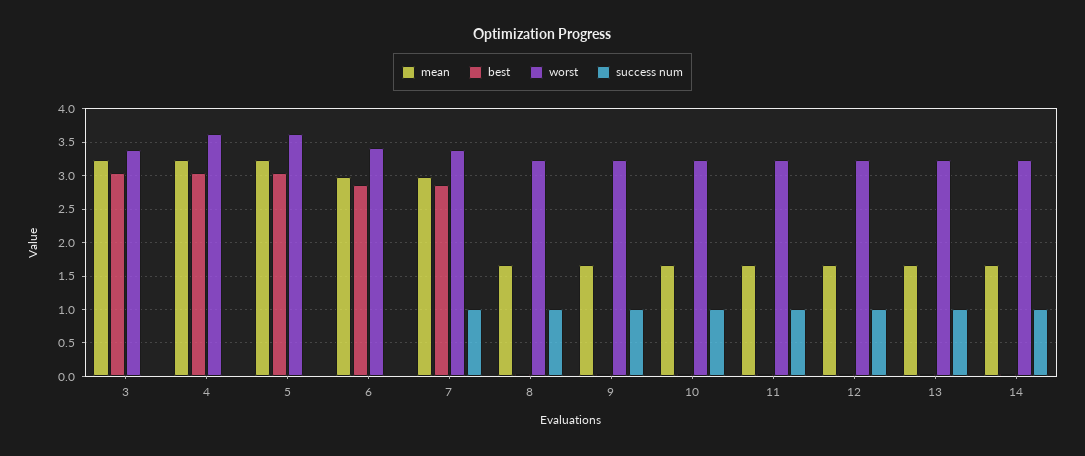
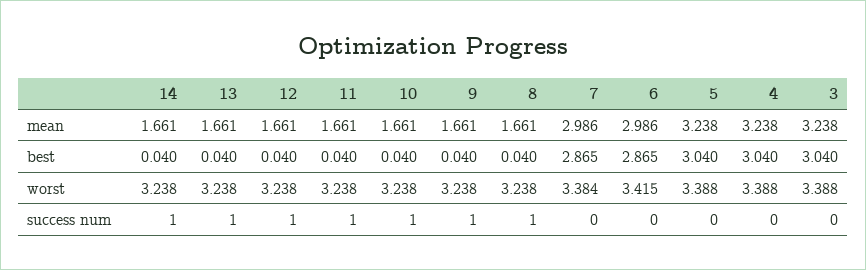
  {
    "mean": {
      "3": 3.238,
      "4": 3.238,
      "5": 3.238,
      "6": 2.986,
      "7": 2.986,
      "8": 1.661,
      "9": 1.661,
      "10": 1.661,
      "11": 1.661,
      "12": 1.661,
      "13": 1.661,
      "14": 1.661
    },
    "best": {
      "3": 3.04,
      "4": 3.04,
      "5": 3.04,
      "6": 2.865,
      "7": 2.865,
      "8": 0.04,
      "9": 0.04,
      "10": 0.04,
      "11": 0.04,
      "12": 0.04,
      "13": 0.04,
      "14": 0.04
    },
    "worst": {
      "3": 3.388,
-     "4": 3.6,
+     "4": 3.388,
-     "5": 3.6,
+     "5": 3.388,
      "6": 3.415,
      "7": 3.384,
      "8": 3.238,
      "9": 3.238,
      "10": 3.238,
      "11": 3.238,
      "12": 3.238,
      "13": 3.238,
      "14": 3.238
    },
    "success num": {
      "3": 0,
      "4": 0,
      "5": 0,
      "6": 0,
-     "7": 1,
+     "7": 0,
      "8": 1,
      "9": 1,
      "10": 1,
      "11": 1,
      "12": 1,
      "13": 1,
      "14": 1
    }
  }

